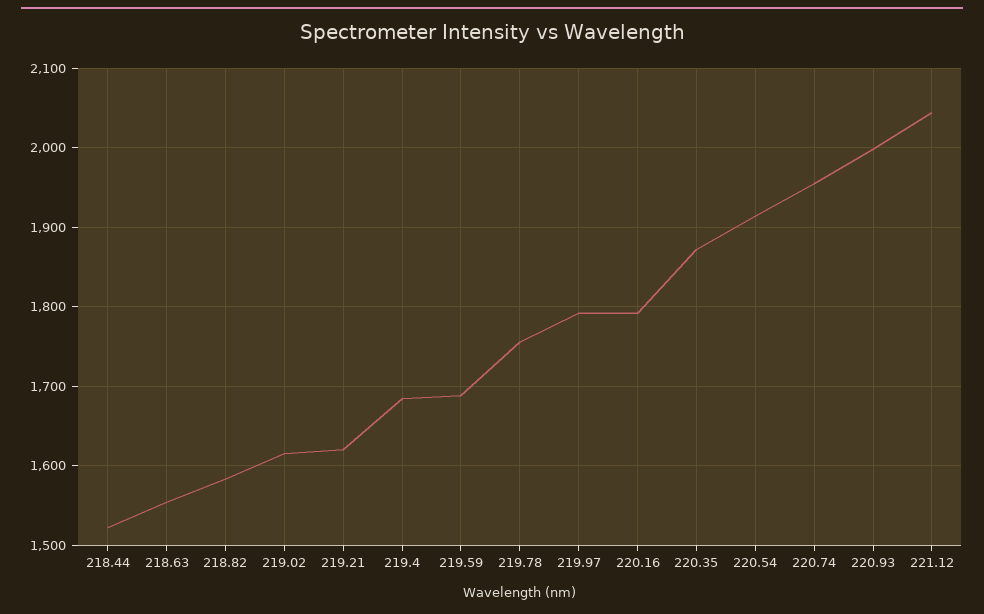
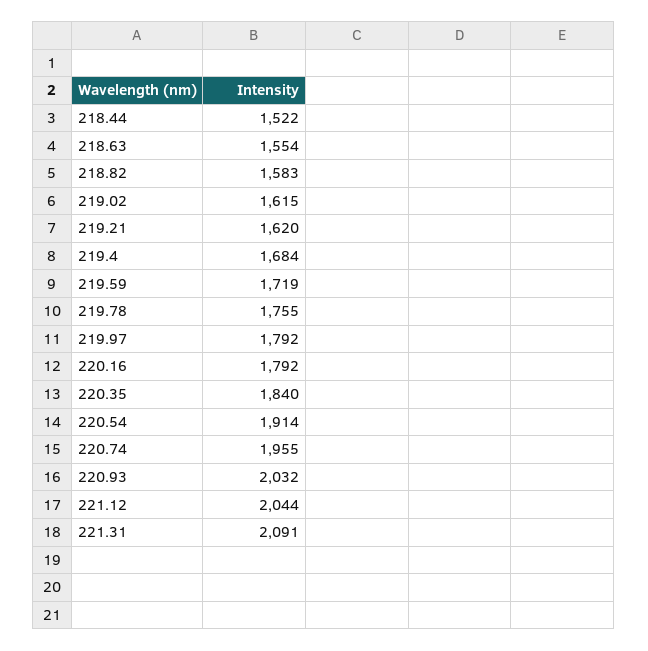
  {
    "218.44": 1522,
    "218.63": 1554,
    "218.82": 1583,
    "219.02": 1615,
    "219.21": 1620,
    "219.4": 1684,
-   "219.59": 1690,
+   "219.59": 1719,
    "219.78": 1755,
    "219.97": 1792,
    "220.16": 1792,
-   "220.35": 1870,
+   "220.35": 1840,
    "220.54": 1914,
    "220.74": 1955,
-   "220.93": 2000,
+   "220.93": 2032,
-   "221.12": 2044
+   "221.12": 2044,
+   "221.31": 2091
  }

